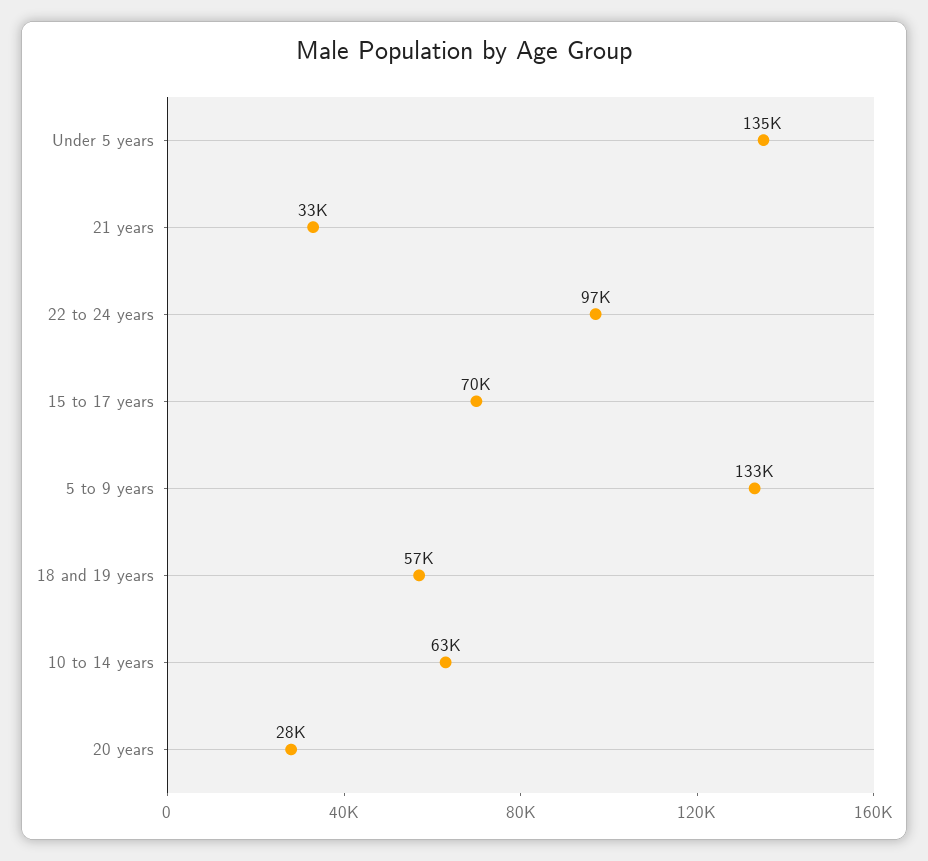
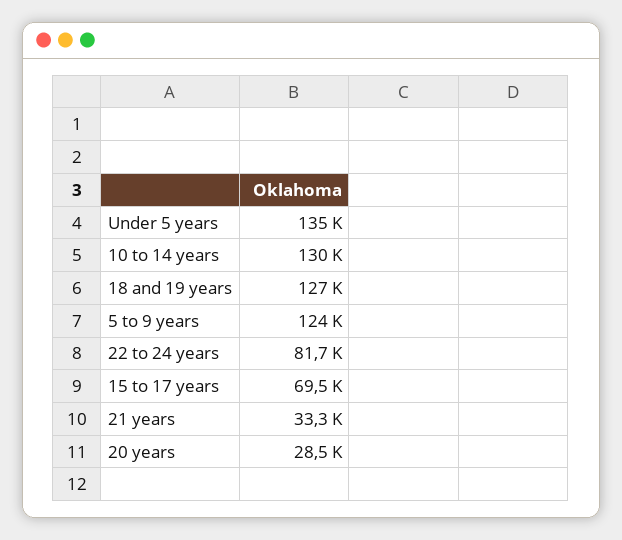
  {
    "Under 5 years": 135000,
    "21 years": 33300,
-   "22 to 24 years": 97000,
+   "22 to 24 years": 81700,
    "15 to 17 years": 69500,
-   "5 to 9 years": 133000,
+   "5 to 9 years": 124000,
-   "18 and 19 years": 57000,
+   "18 and 19 years": 127000,
-   "10 to 14 years": 63000,
+   "10 to 14 years": 130000,
    "20 years": 28500
  }

